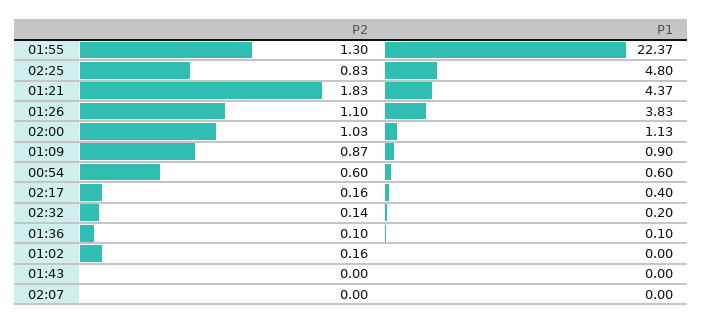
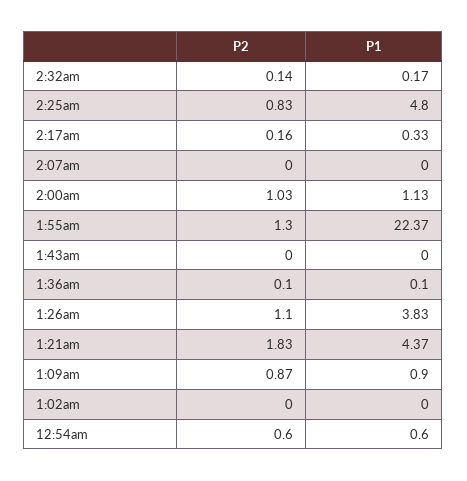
  {
    "P2": {
      "01:55": 1.3,
      "02:25": 0.83,
      "01:21": 1.83,
      "01:26": 1.1,
      "02:00": 1.03,
      "01:09": 0.87,
      "00:54": 0.6,
      "02:17": 0.16,
      "02:32": 0.14,
      "01:36": 0.1,
-     "01:02": 0.16,
+     "01:02": 0,
      "01:43": 0,
      "02:07": 0
    },
    "P1": {
      "01:55": 22.37,
      "02:25": 4.8,
      "01:21": 4.37,
      "01:26": 3.83,
      "02:00": 1.13,
      "01:09": 0.9,
      "00:54": 0.6,
-     "02:17": 0.4,
+     "02:17": 0.33,
-     "02:32": 0.2,
+     "02:32": 0.17,
      "01:36": 0.1,
      "01:02": 0,
      "01:43": 0,
      "02:07": 0
    }
  }

